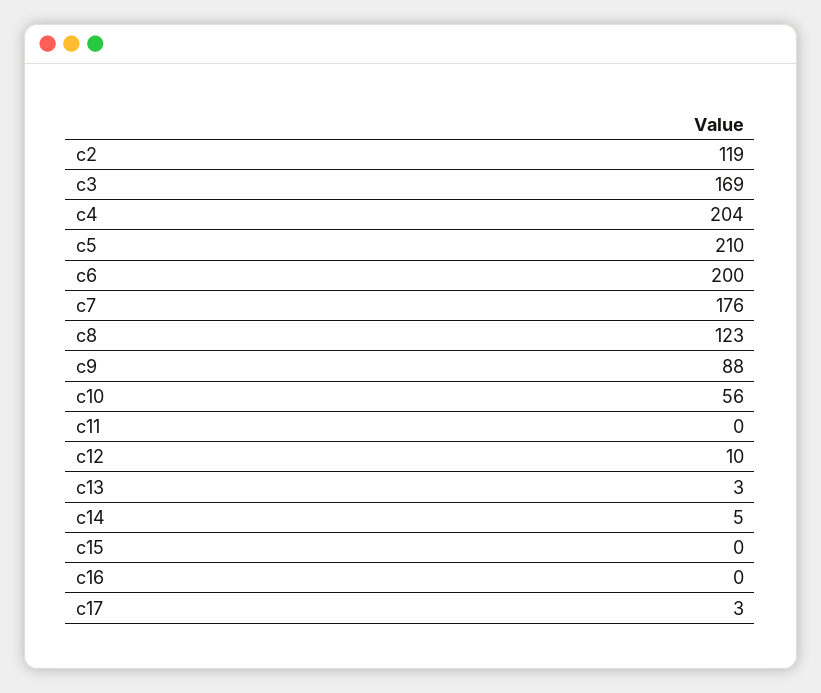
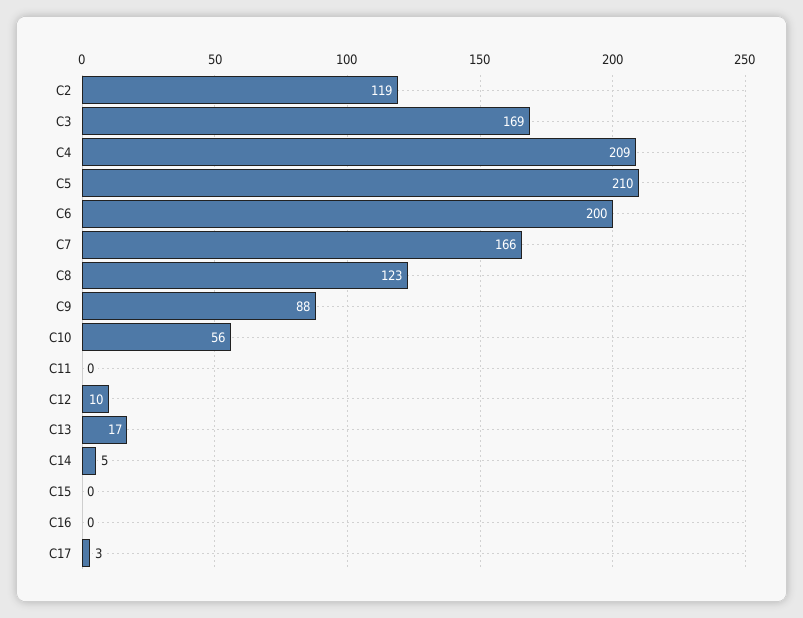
  {
    "c2": 119,
    "c3": 169,
-   "c4": 204,
+   "c4": 209,
    "c5": 210,
    "c6": 200,
-   "c7": 176,
+   "c7": 166,
    "c8": 123,
    "c9": 88,
    "c10": 56,
    "c11": 0,
    "c12": 10,
-   "c13": 3,
+   "c13": 17,
    "c14": 5,
    "c15": 0,
    "c16": 0,
    "c17": 3
  }

